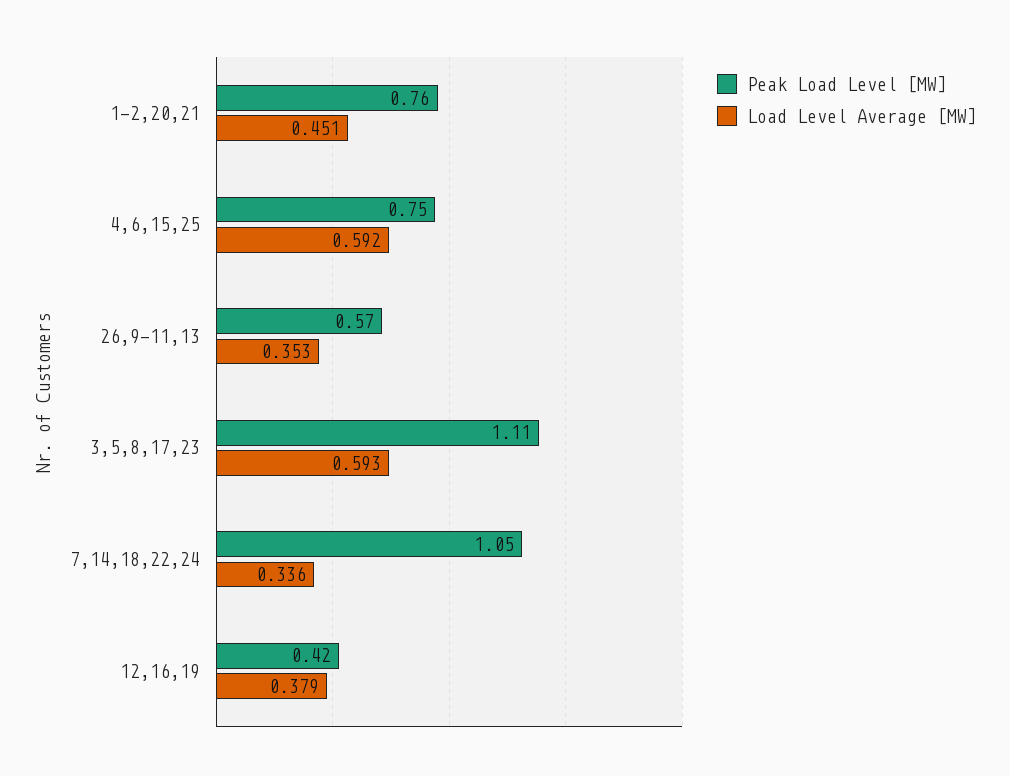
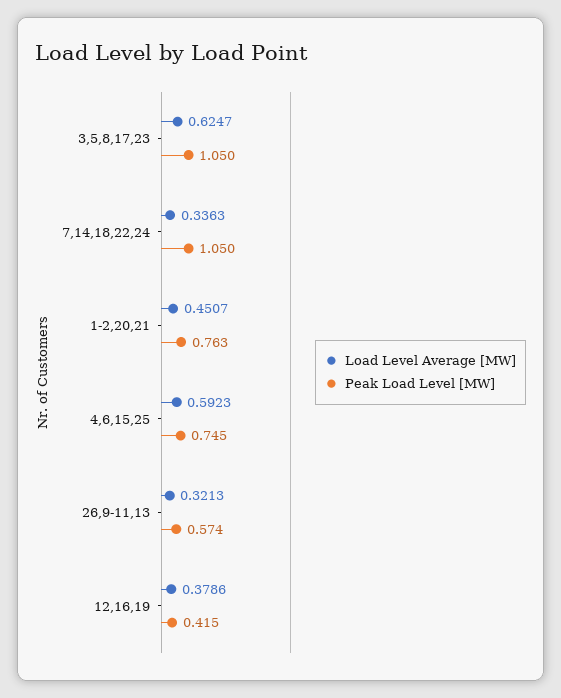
  {
    "Peak Load Level [MW]": {
      "1-2,20,21": 0.763,
      "4,6,15,25": 0.745,
      "26,9-11,13": 0.574,
-     "3,5,8,17,23": 1.11,
+     "3,5,8,17,23": 1.05,
      "7,14,18,22,24": 1.05,
      "12,16,19": 0.415
    },
    "Load Level Average [MW]": {
      "1-2,20,21": 0.4507,
      "4,6,15,25": 0.5923,
-     "26,9-11,13": 0.353,
+     "26,9-11,13": 0.3213,
-     "3,5,8,17,23": 0.593,
+     "3,5,8,17,23": 0.6247,
      "7,14,18,22,24": 0.3363,
      "12,16,19": 0.3786
    }
  }

